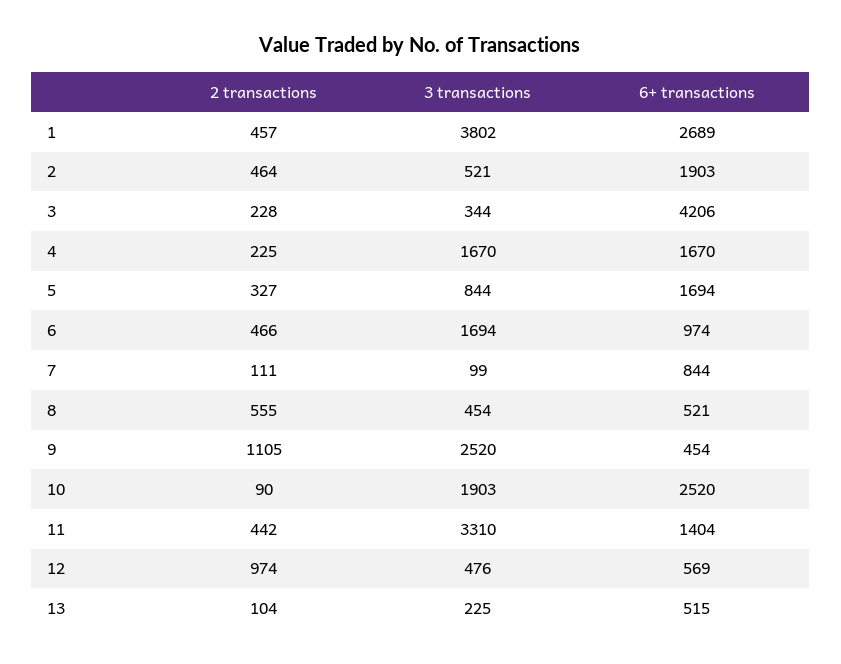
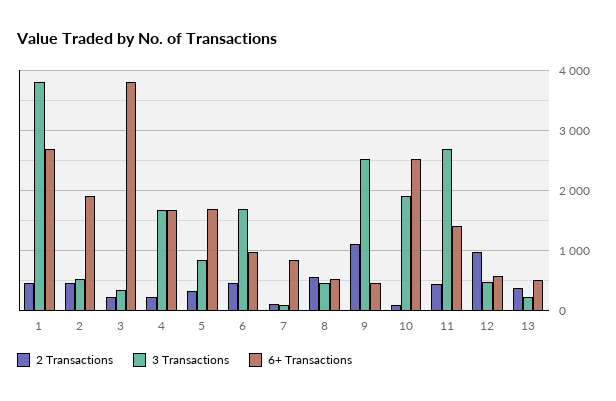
  {
    "2 transactions": {
      "1": 457,
      "2": 464,
      "3": 228,
      "4": 225,
      "5": 327,
      "6": 466,
      "7": 111,
      "8": 555,
      "9": 1105,
      "10": 90,
      "11": 442,
      "12": 974,
-     "13": 104
+     "13": 400
    },
    "3 transactions": {
      "1": 3802,
      "2": 521,
      "3": 344,
      "4": 1670,
      "5": 844,
      "6": 1694,
      "7": 99,
      "8": 454,
      "9": 2520,
      "10": 1903,
-     "11": 3310,
+     "11": 2700,
      "12": 476,
      "13": 225
    },
    "6+ transactions": {
      "1": 2689,
      "2": 1903,
-     "3": 4206,
+     "3": 3800,
      "4": 1670,
      "5": 1694,
      "6": 974,
      "7": 844,
      "8": 521,
      "9": 454,
      "10": 2520,
      "11": 1404,
      "12": 569,
      "13": 515
    }
  }

